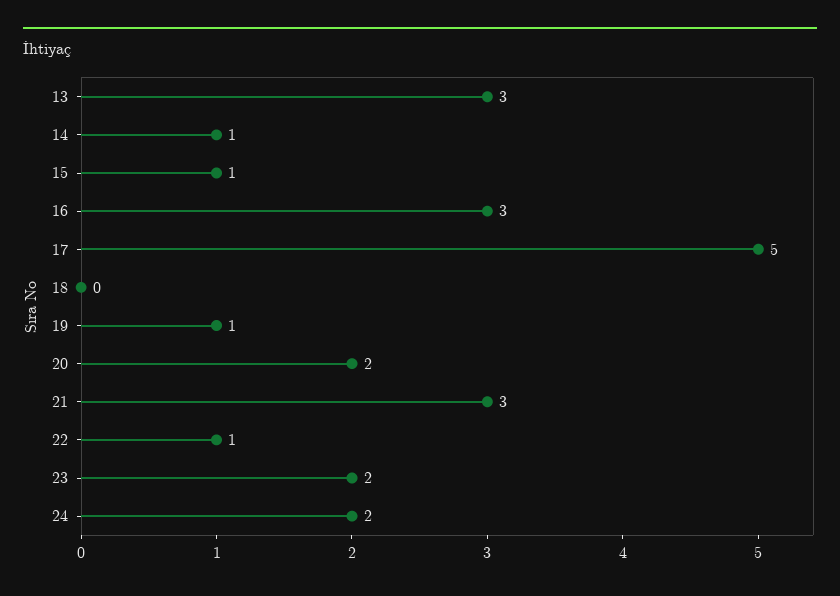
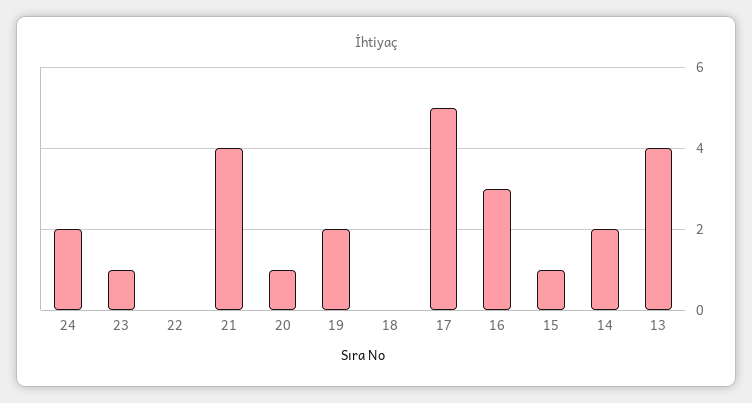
  {
-   "13": 3,
+   "13": 4,
-   "14": 1,
+   "14": 2,
    "15": 1,
    "16": 3,
    "17": 5,
    "18": 0,
-   "19": 1,
+   "19": 2,
-   "20": 2,
+   "20": 1,
-   "21": 3,
+   "21": 4,
-   "22": 1,
+   "22": 0,
-   "23": 2,
+   "23": 1,
    "24": 2
  }

